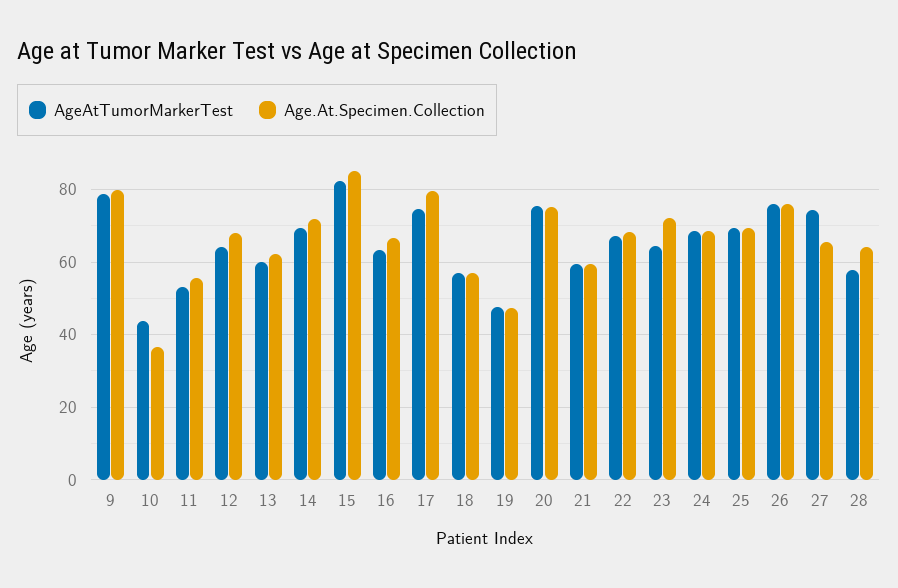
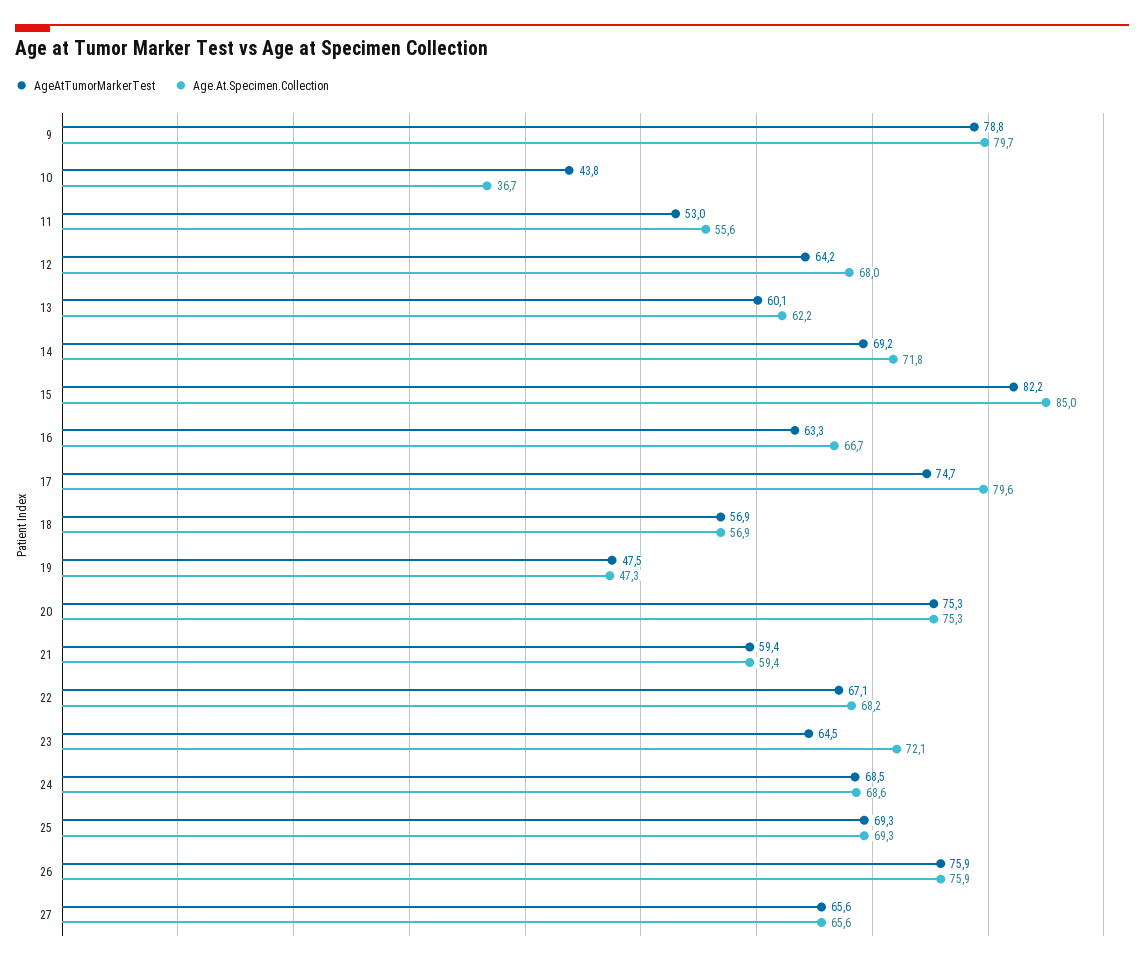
  {
    "AgeAtTumorMarkerTest": {
      "9": 78.8,
      "10": 43.8,
      "11": 53,
      "12": 64.2,
      "13": 60.1,
      "14": 69.2,
      "15": 82.2,
      "16": 63.3,
      "17": 74.7,
      "18": 56.9,
      "19": 47.5,
      "20": 75.3,
      "21": 59.4,
      "22": 67.1,
      "23": 64.5,
      "24": 68.5,
      "25": 69.3,
      "26": 75.9,
-     "27": 74,
+     "27": 65.6
-     "28": 58
    },
    "Age.At.Specimen.Collection": {
      "9": 79.7,
      "10": 36.7,
      "11": 55.6,
      "12": 68,
      "13": 62.2,
      "14": 71.8,
      "15": 85,
      "16": 66.7,
      "17": 79.6,
      "18": 56.9,
      "19": 47.3,
      "20": 75.3,
      "21": 59.4,
      "22": 68.2,
      "23": 72.1,
      "24": 68.6,
      "25": 69.3,
      "26": 75.9,
-     "27": 65.6,
+     "27": 65.6
-     "28": 64
    }
  }

